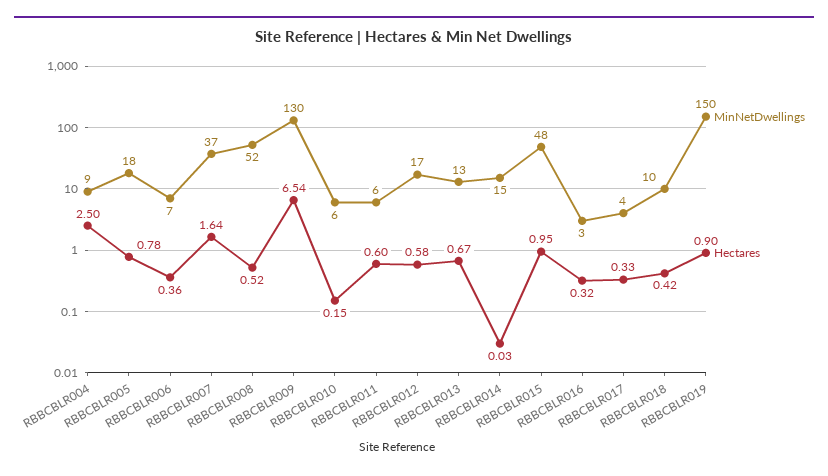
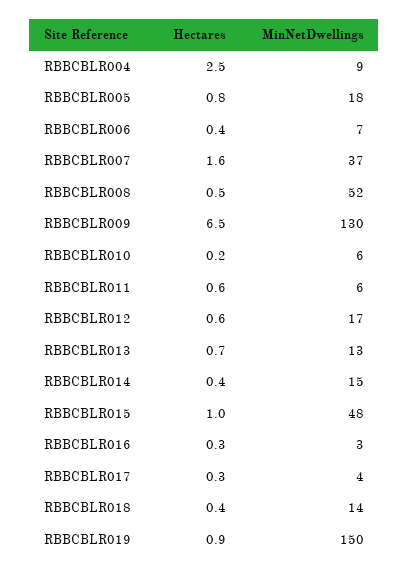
  {
    "MinNetDwellings": {
      "RBBCBLR004": 9,
      "RBBCBLR005": 18,
      "RBBCBLR006": 7,
      "RBBCBLR007": 37,
      "RBBCBLR008": 52,
      "RBBCBLR009": 130,
      "RBBCBLR010": 6,
      "RBBCBLR011": 6,
      "RBBCBLR012": 17,
      "RBBCBLR013": 13,
      "RBBCBLR014": 15,
      "RBBCBLR015": 48,
      "RBBCBLR016": 3,
      "RBBCBLR017": 4,
-     "RBBCBLR018": 10,
+     "RBBCBLR018": 14,
      "RBBCBLR019": 150
    },
    "Hectares": {
      "RBBCBLR004": 2.5,
      "RBBCBLR005": 0.78,
      "RBBCBLR006": 0.36,
      "RBBCBLR007": 1.64,
      "RBBCBLR008": 0.52,
      "RBBCBLR009": 6.54,
      "RBBCBLR010": 0.15,
      "RBBCBLR011": 0.6,
      "RBBCBLR012": 0.58,
      "RBBCBLR013": 0.67,
-     "RBBCBLR014": 0.03,
+     "RBBCBLR014": 0.4,
      "RBBCBLR015": 0.95,
      "RBBCBLR016": 0.32,
      "RBBCBLR017": 0.33,
      "RBBCBLR018": 0.42,
      "RBBCBLR019": 0.9
    }
  }

